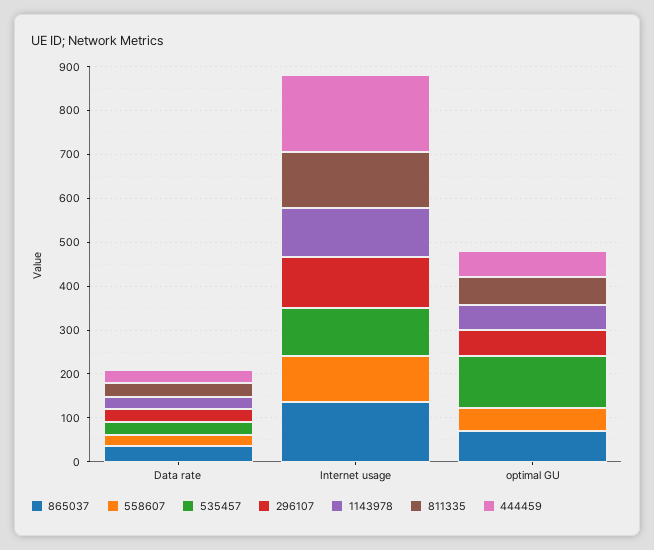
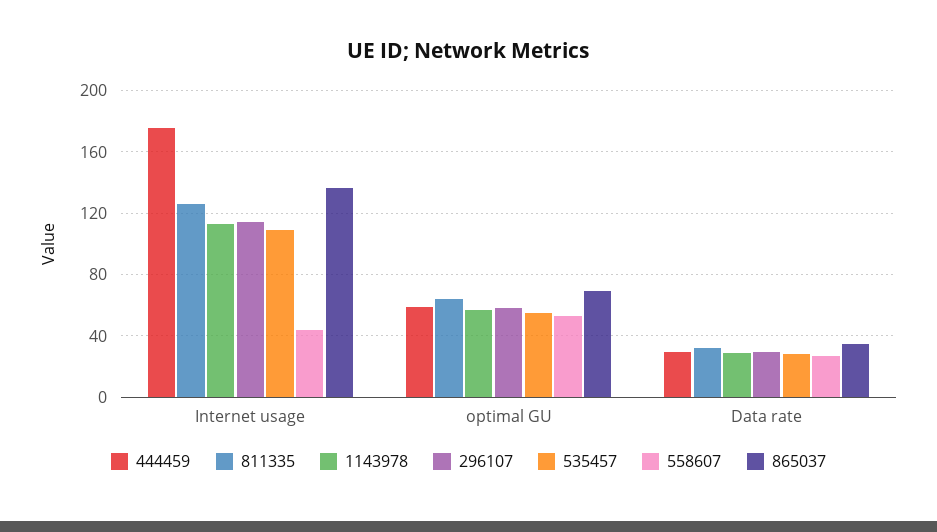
  {
    "865037": {
      "Data rate": 35,
      "Internet usage": 135,
      "optimal GU": 70
    },
    "558607": {
      "Data rate": 25,
-     "Internet usage": 100,
+     "Internet usage": 45,
      "optimal GU": 55
    },
    "535457": {
      "Data rate": 30,
      "Internet usage": 110,
-     "optimal GU": 120
+     "optimal GU": 55
    },
    "296107": {
      "Data rate": 30,
      "Internet usage": 115,
      "optimal GU": 60
    },
    "1143978": {
      "Data rate": 30,
      "Internet usage": 115,
      "optimal GU": 55
    },
    "811335": {
      "Data rate": 30,
      "Internet usage": 125,
      "optimal GU": 65
    },
    "444459": {
      "Data rate": 30,
      "Internet usage": 175,
      "optimal GU": 60
    }
  }

